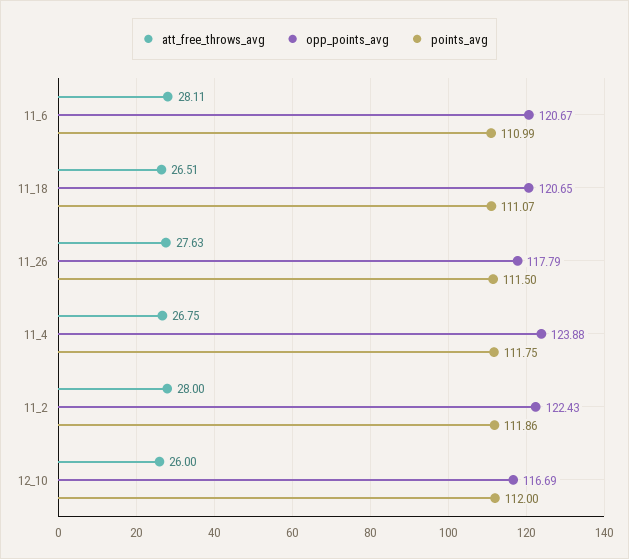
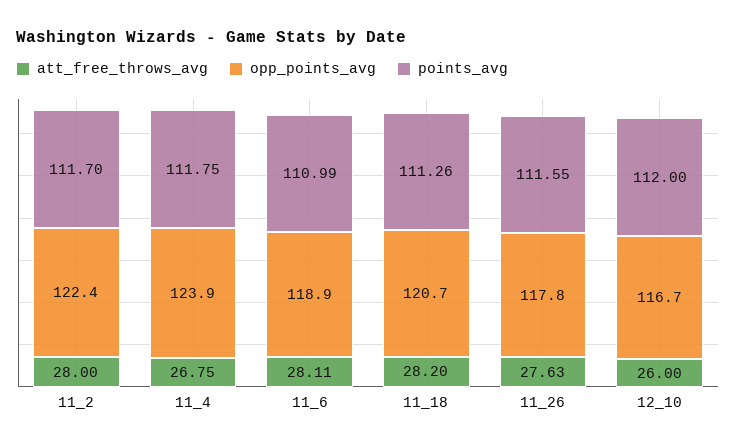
  {
    "att_free_throws_avg": {
      "11_6": 28.11,
-     "11_18": 26.51,
+     "11_18": 28.2,
      "11_26": 27.63,
      "11_4": 26.75,
      "11_2": 28,
      "12_10": 26
    },
    "opp_points_avg": {
-     "11_6": 120.67,
+     "11_6": 118.9,
      "11_18": 120.65,
      "11_26": 117.79,
      "11_4": 123.88,
      "11_2": 122.43,
      "12_10": 116.69
    },
    "points_avg": {
      "11_6": 110.99,
-     "11_18": 111.07,
+     "11_18": 111.26,
-     "11_26": 111.5,
+     "11_26": 111.55,
      "11_4": 111.75,
-     "11_2": 111.86,
+     "11_2": 111.7,
      "12_10": 112
    }
  }

